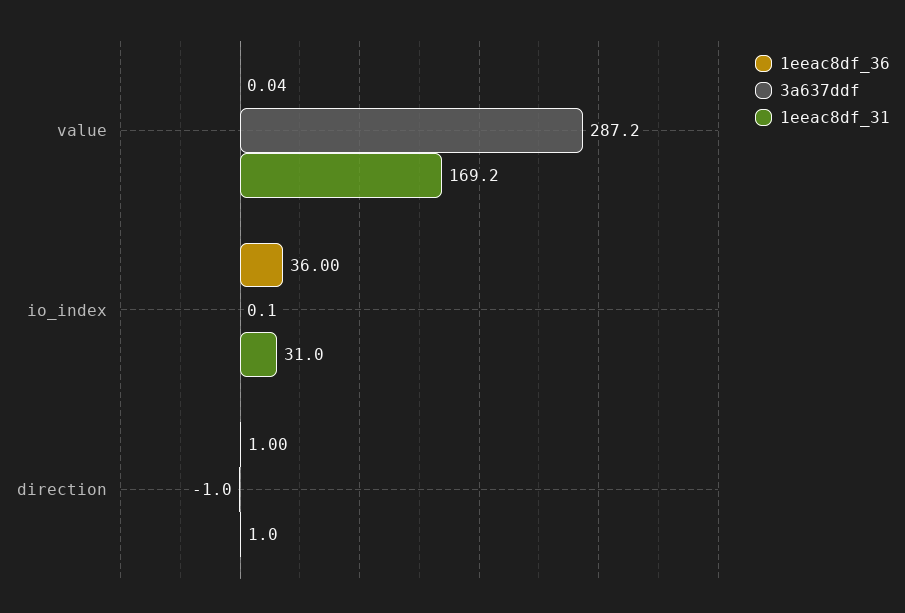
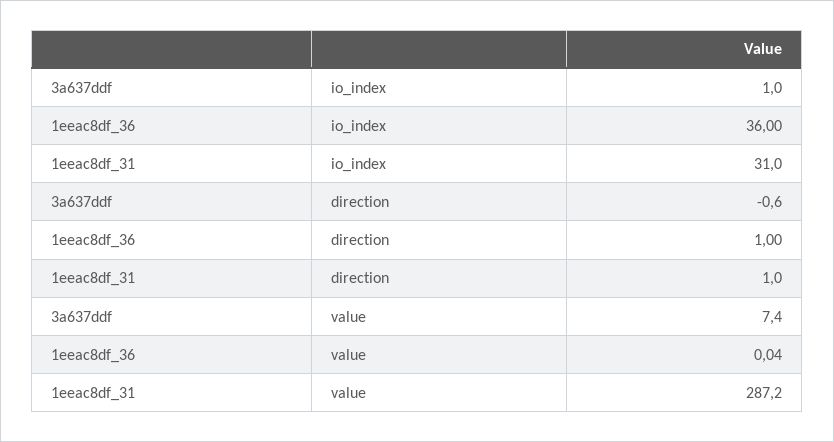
  {
    "1eeac8df_36": {
      "value": 0.04,
      "io_index": 36,
      "direction": 1
    },
    "3a637ddf": {
-     "value": 287.2,
+     "value": 7.4,
-     "io_index": 0.1,
+     "io_index": 1,
-     "direction": -1
+     "direction": -0.6
    },
    "1eeac8df_31": {
-     "value": 169.2,
+     "value": 287.2,
      "io_index": 31,
      "direction": 1
    }
  }

